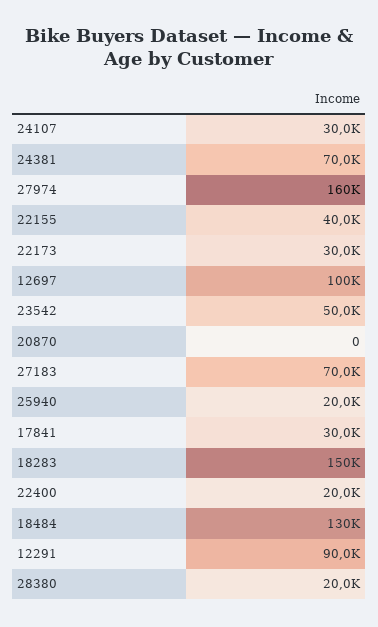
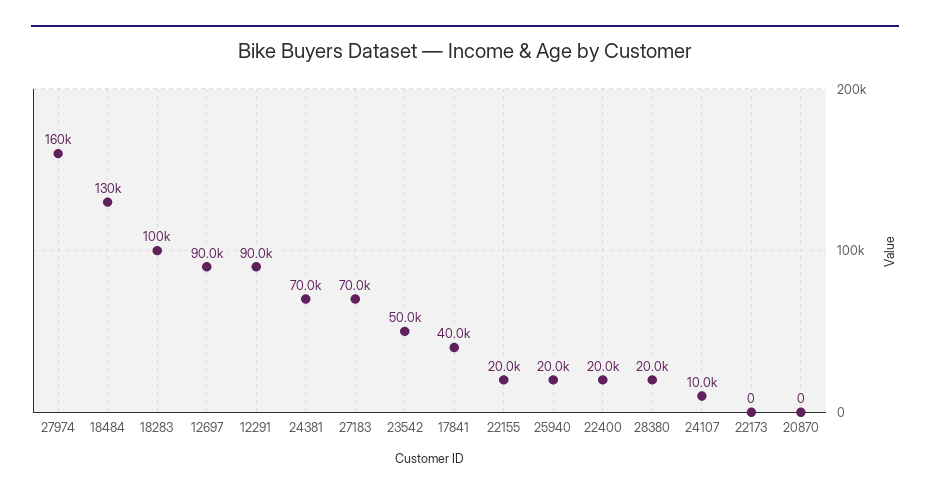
  {
-   "24107": 30000,
+   "24107": 10000,
    "24381": 70000,
    "27974": 160000,
-   "22155": 40000,
+   "22155": 20000,
-   "22173": 30000,
+   "22173": 0,
-   "12697": 100000,
+   "12697": 90000,
    "23542": 50000,
    "20870": 0,
    "27183": 70000,
    "25940": 20000,
-   "17841": 30000,
+   "17841": 40000,
-   "18283": 150000,
+   "18283": 100000,
    "22400": 20000,
    "18484": 130000,
    "12291": 90000,
    "28380": 20000
  }

